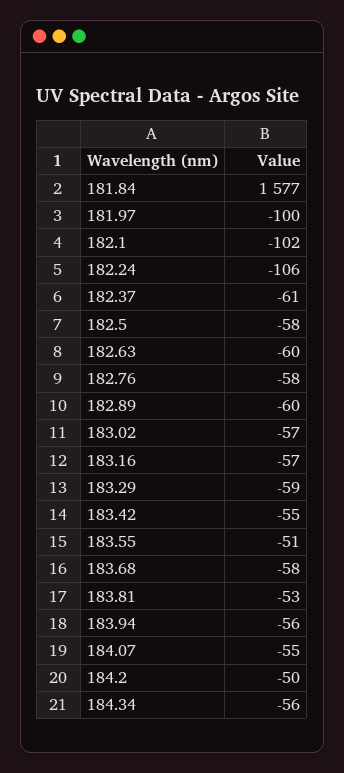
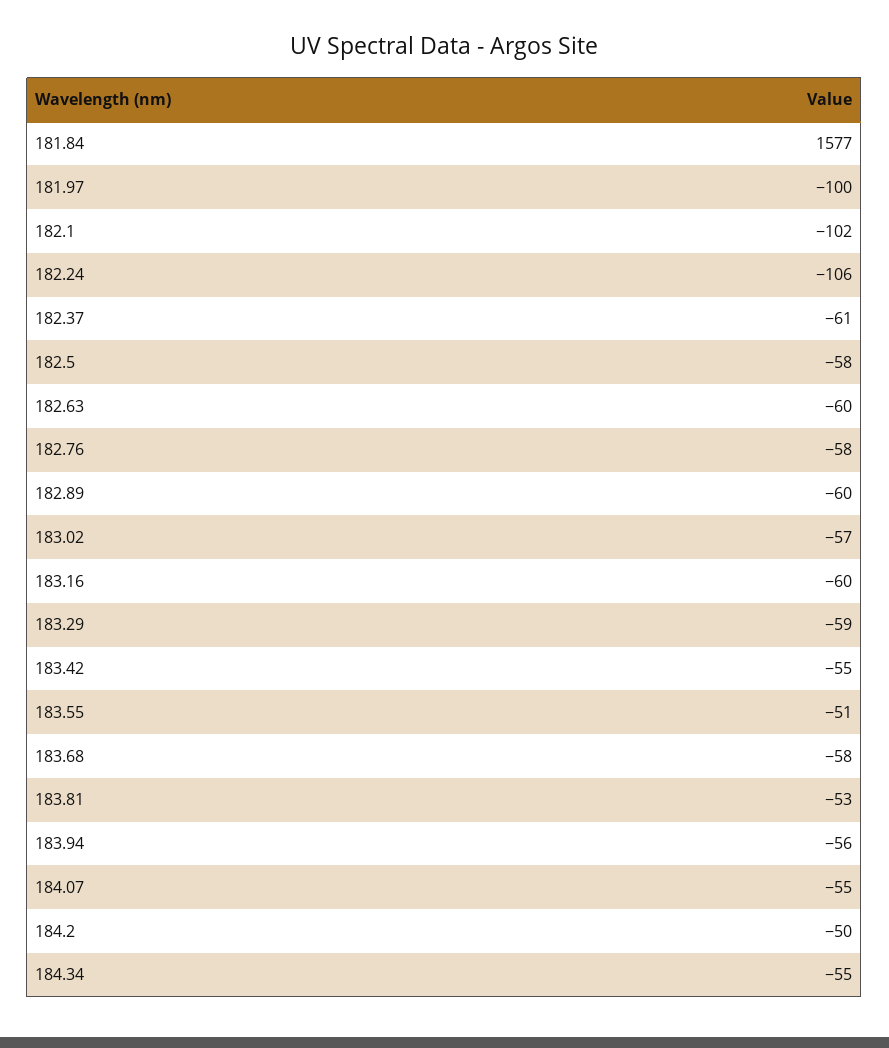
  {
    "181.84": 1577,
    "181.97": -100,
    "182.1": -102,
    "182.24": -106,
    "182.37": -61,
    "182.5": -58,
    "182.63": -60,
    "182.76": -58,
    "182.89": -60,
    "183.02": -57,
-   "183.16": -57,
+   "183.16": -60,
    "183.29": -59,
    "183.42": -55,
    "183.55": -51,
    "183.68": -58,
    "183.81": -53,
    "183.94": -56,
    "184.07": -55,
    "184.2": -50,
-   "184.34": -56
+   "184.34": -55
  }

